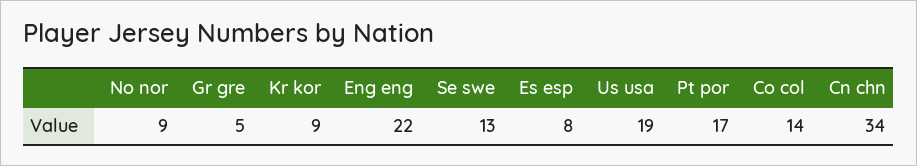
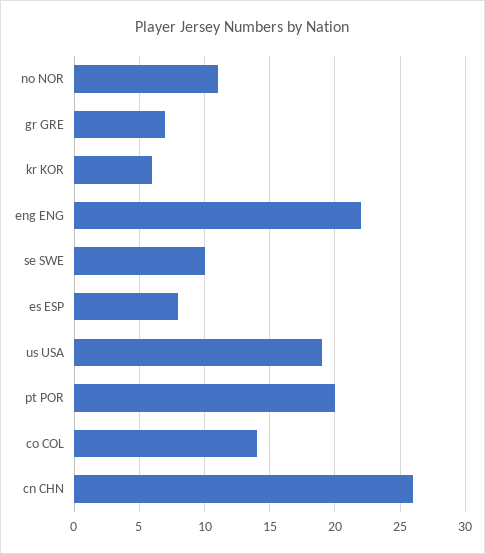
  {
-   "No nor": 9,
+   "No nor": 11,
-   "Gr gre": 5,
+   "Gr gre": 7,
-   "Kr kor": 9,
+   "Kr kor": 6,
    "Eng eng": 22,
-   "Se swe": 13,
+   "Se swe": 10,
    "Es esp": 8,
    "Us usa": 19,
-   "Pt por": 17,
+   "Pt por": 20,
    "Co col": 14,
-   "Cn chn": 34
+   "Cn chn": 26
  }

